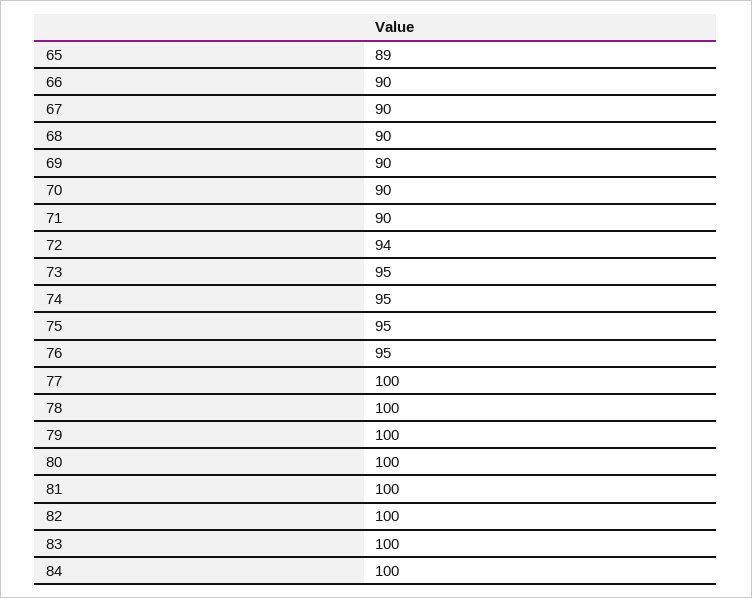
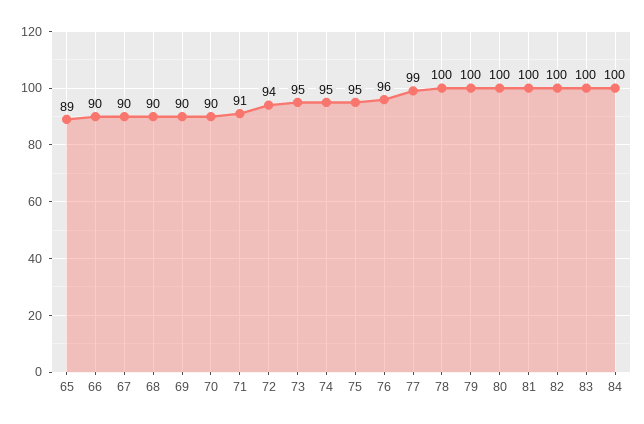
  {
    "65": 89,
    "66": 90,
    "67": 90,
    "68": 90,
    "69": 90,
    "70": 90,
-   "71": 90,
+   "71": 91,
    "72": 94,
    "73": 95,
    "74": 95,
    "75": 95,
-   "76": 95,
+   "76": 96,
-   "77": 100,
+   "77": 99,
    "78": 100,
    "79": 100,
    "80": 100,
    "81": 100,
    "82": 100,
    "83": 100,
    "84": 100
  }

